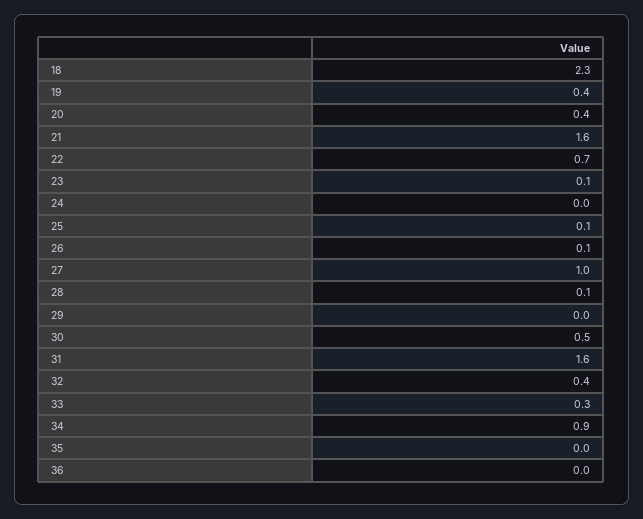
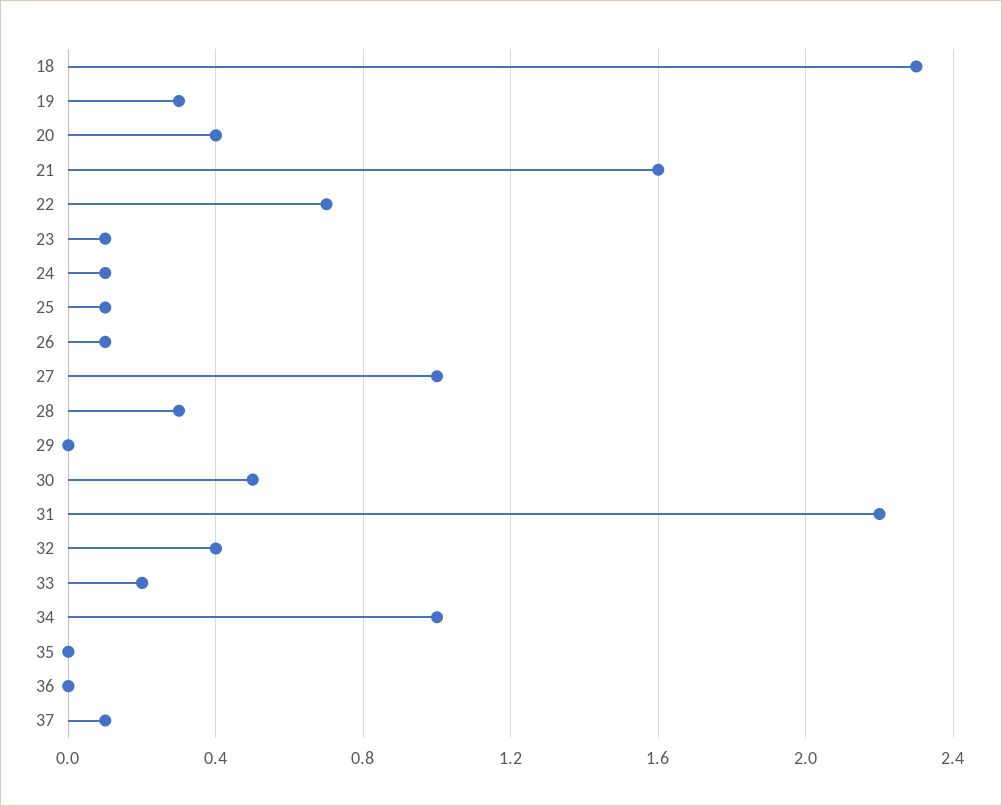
  {
    "18": 2.3,
-   "19": 0.4,
+   "19": 0.3,
    "20": 0.4,
    "21": 1.6,
    "22": 0.7,
    "23": 0.1,
-   "24": 0,
+   "24": 0.1,
    "25": 0.1,
    "26": 0.1,
    "27": 1,
-   "28": 0.1,
+   "28": 0.3,
    "29": 0,
    "30": 0.5,
-   "31": 1.6,
+   "31": 2.2,
    "32": 0.4,
-   "33": 0.3,
+   "33": 0.2,
-   "34": 0.9,
+   "34": 1,
    "35": 0,
-   "36": 0
+   "36": 0,
+   "37": 0.1
  }

